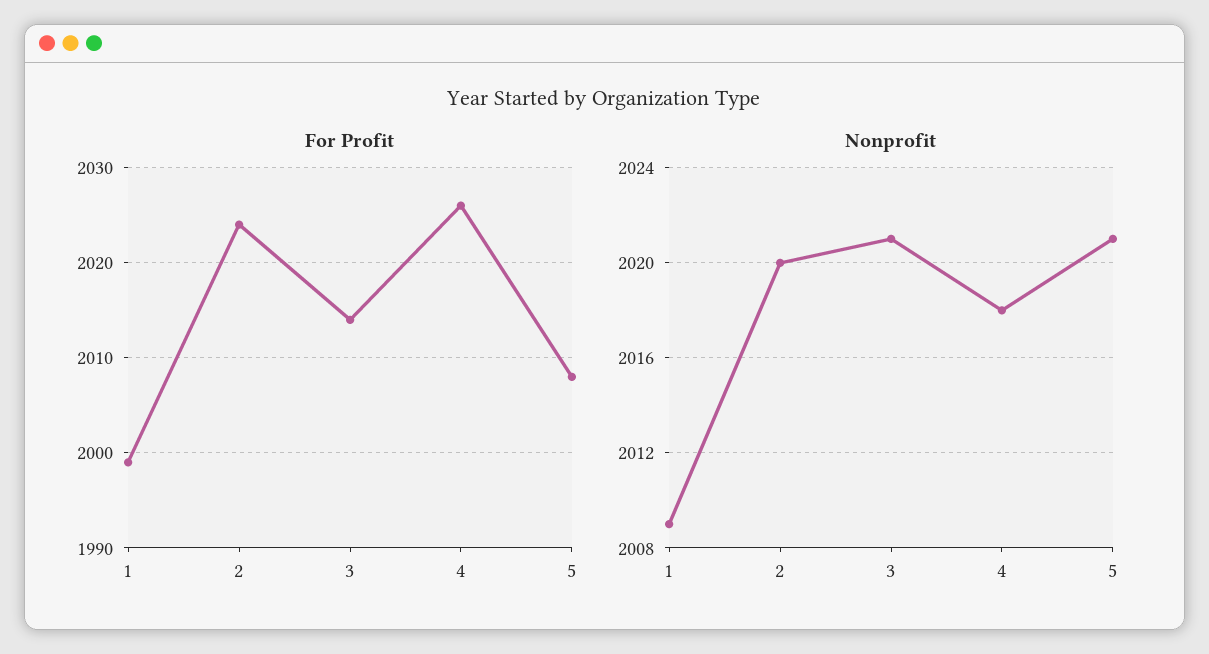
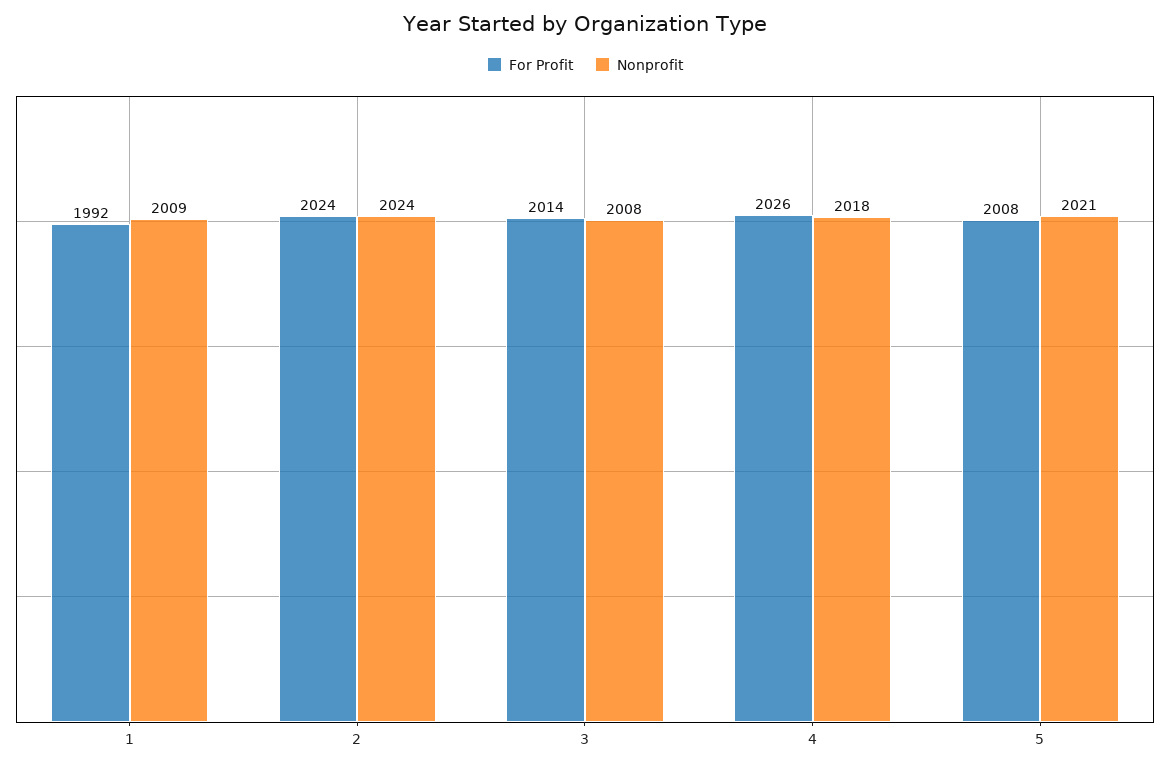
  {
    "For Profit": {
-     "1": 1999,
+     "1": 1992,
      "2": 2024,
      "3": 2014,
      "4": 2026,
      "5": 2008
    },
    "Nonprofit": {
      "1": 2009,
-     "2": 2020,
+     "2": 2024,
-     "3": 2021,
+     "3": 2008,
      "4": 2018,
      "5": 2021
    }
  }

